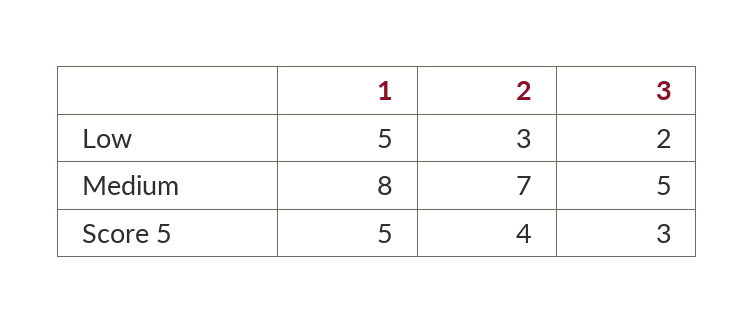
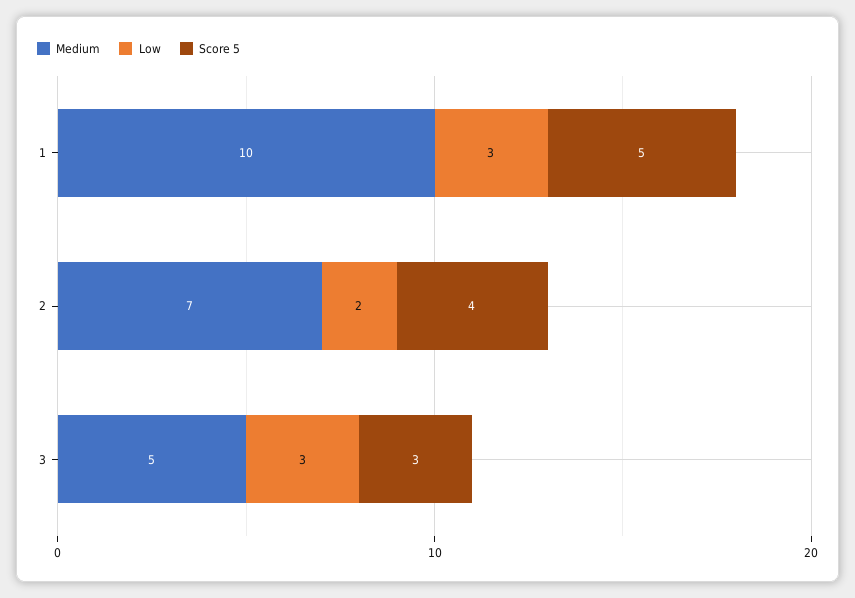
  {
    "Low": {
-     "1": 5,
+     "1": 3,
-     "2": 3,
+     "2": 2,
-     "3": 2
+     "3": 3
    },
    "Medium": {
-     "1": 8,
+     "1": 10,
      "2": 7,
      "3": 5
    },
    "Score 5": {
      "1": 5,
      "2": 4,
      "3": 3
    }
  }

